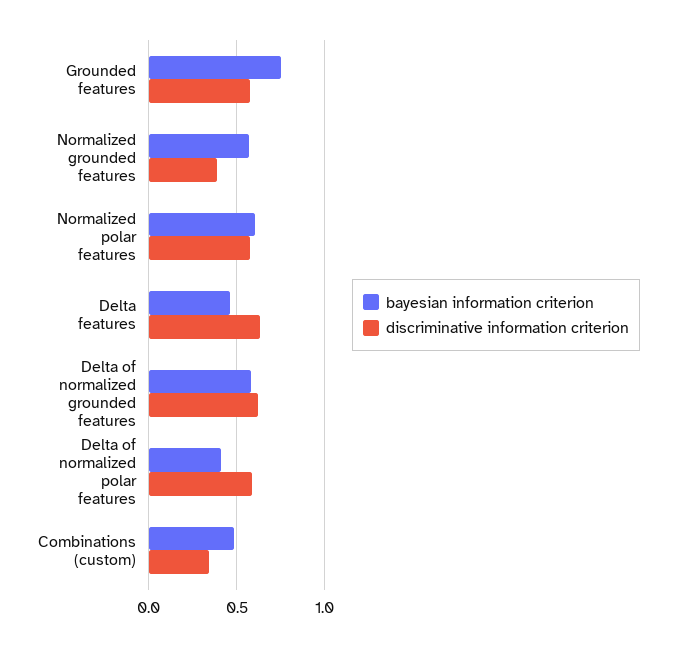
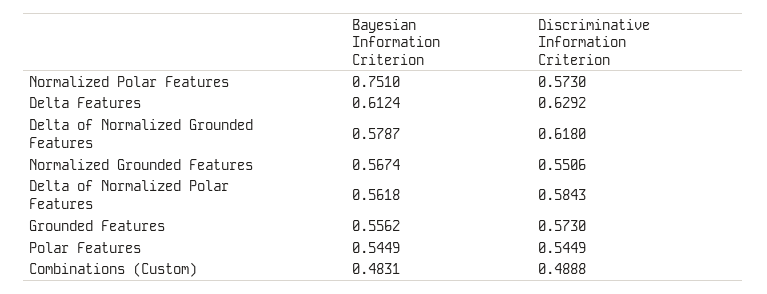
  {
    "bayesian information criterion": {
-     "Grounded features": 0.75,
+     "Grounded features": 0.5562,
      "Normalized grounded features": 0.5674,
-     "Normalized polar features": 0.6,
+     "Normalized polar features": 0.751,
-     "Delta features": 0.45,
+     "Delta features": 0.6124,
      "Delta of normalized grounded features": 0.5787,
-     "Delta of normalized polar features": 0.4,
+     "Delta of normalized polar features": 0.5618,
-     "Combinations (custom)": 0.4831
+     "Combinations (custom)": 0.4831,
+     "Polar Features": 0.5449
    },
    "discriminative information criterion": {
      "Grounded features": 0.573,
-     "Normalized grounded features": 0.4,
+     "Normalized grounded features": 0.5506,
      "Normalized polar features": 0.573,
      "Delta features": 0.6292,
      "Delta of normalized grounded features": 0.618,
      "Delta of normalized polar features": 0.5843,
-     "Combinations (custom)": 0.35
+     "Combinations (custom)": 0.4888,
+     "Polar Features": 0.5449
    }
  }

